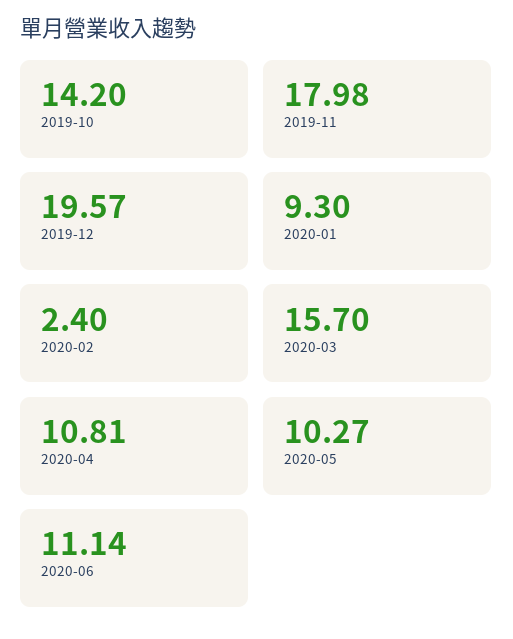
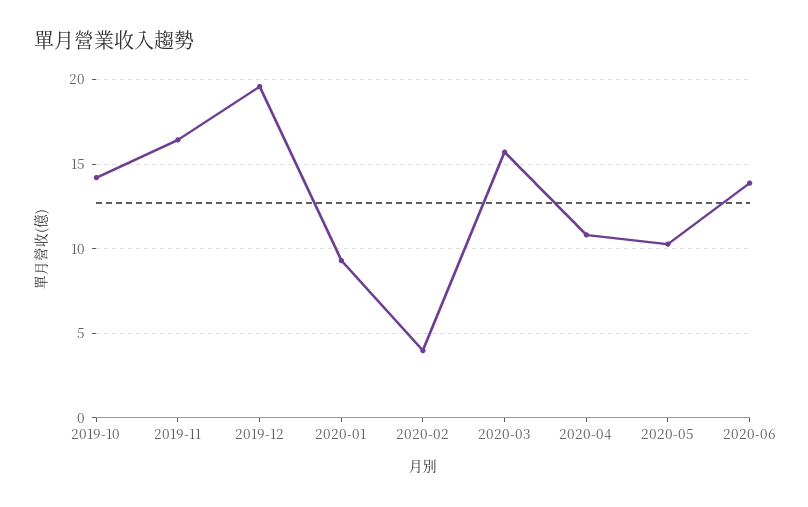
  {
    "2019-10": 14.2,
-   "2019-11": 17.98,
+   "2019-11": 16.5,
    "2019-12": 19.57,
    "2020-01": 9.3,
-   "2020-02": 2.4,
+   "2020-02": 4,
    "2020-03": 15.7,
    "2020-04": 10.81,
    "2020-05": 10.27,
-   "2020-06": 11.14
+   "2020-06": 14
  }

